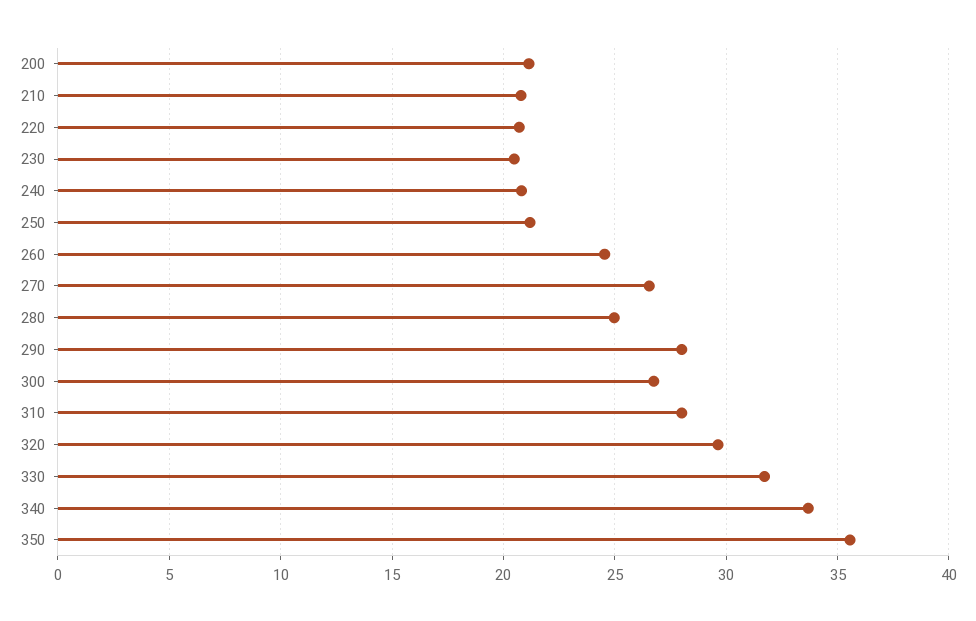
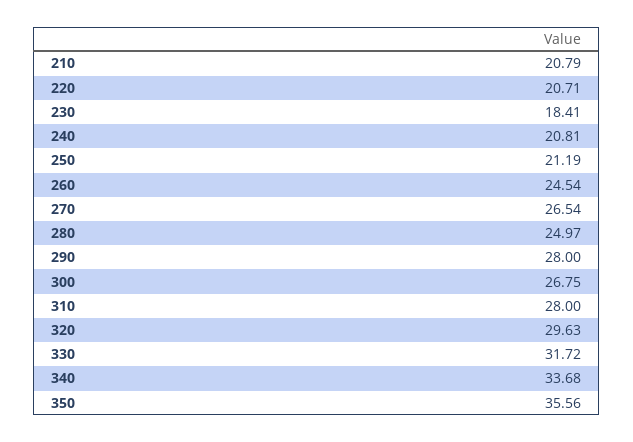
  {
-   "200": 21,
    "210": 20.79,
    "220": 20.71,
-   "230": 20.5,
+   "230": 18.41,
    "240": 20.81,
    "250": 21.19,
    "260": 24.54,
    "270": 26.54,
    "280": 24.97,
    "290": 28,
    "300": 26.75,
    "310": 28,
    "320": 29.63,
    "330": 31.72,
    "340": 33.68,
    "350": 35.56
  }

